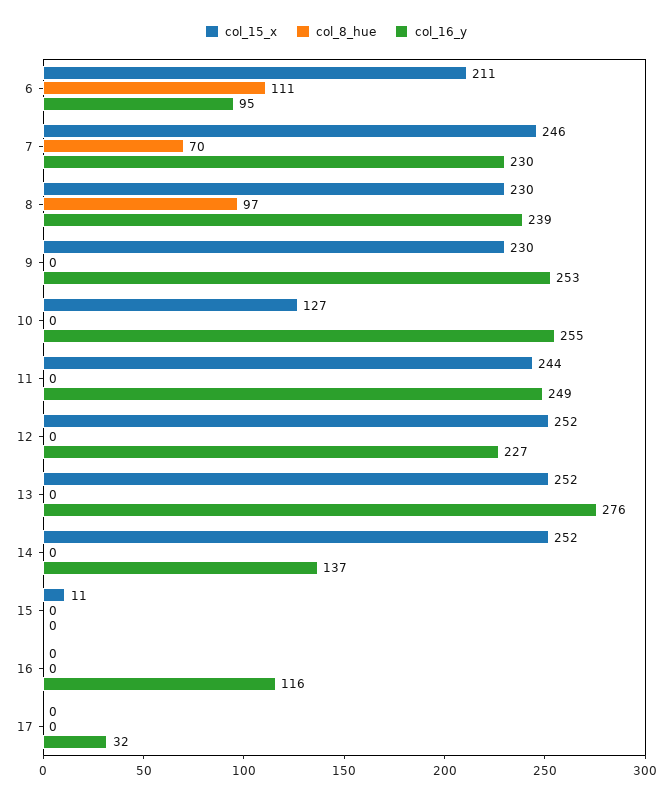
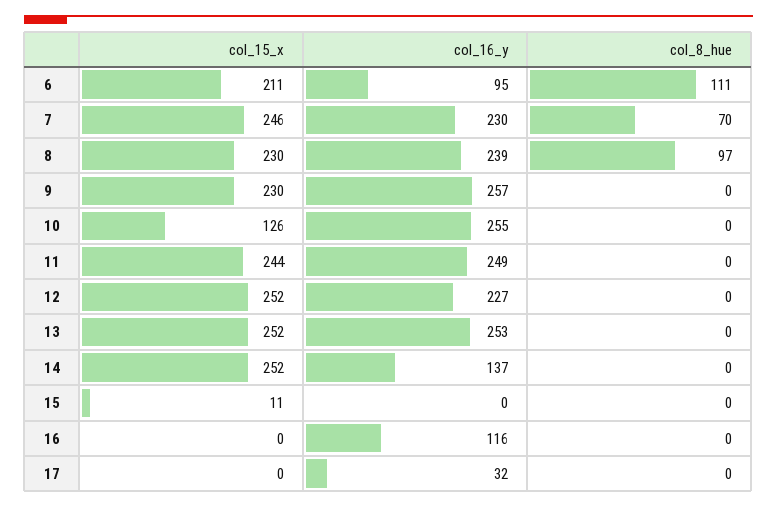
  {
    "col_15_x": {
      "6": 211,
      "7": 246,
      "8": 230,
      "9": 230,
-     "10": 127,
+     "10": 126,
      "11": 244,
      "12": 252,
      "13": 252,
      "14": 252,
      "15": 11,
      "16": 0,
      "17": 0
    },
    "col_8_hue": {
      "6": 111,
      "7": 70,
      "8": 97,
      "9": 0,
      "10": 0,
      "11": 0,
      "12": 0,
      "13": 0,
      "14": 0,
      "15": 0,
      "16": 0,
      "17": 0
    },
    "col_16_y": {
      "6": 95,
      "7": 230,
      "8": 239,
-     "9": 253,
+     "9": 257,
      "10": 255,
      "11": 249,
      "12": 227,
-     "13": 276,
+     "13": 253,
      "14": 137,
      "15": 0,
      "16": 116,
      "17": 32
    }
  }

